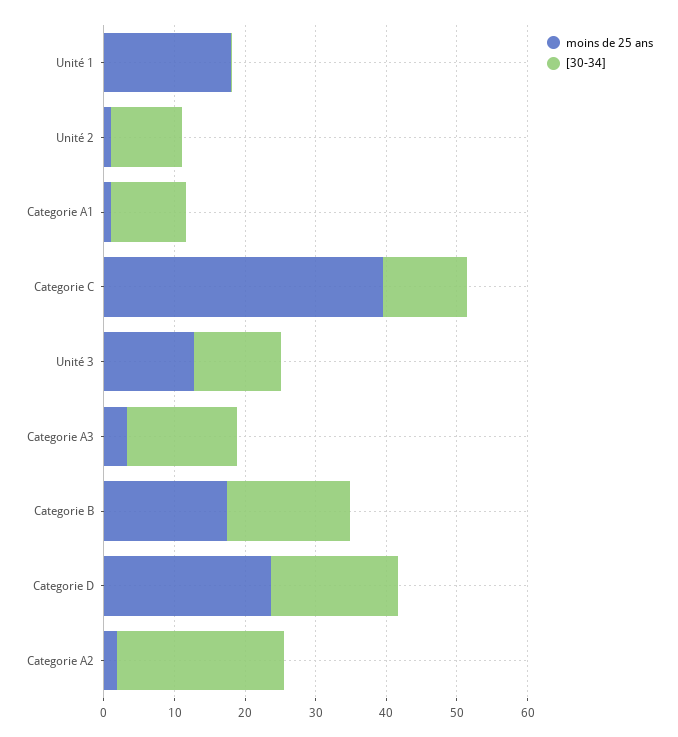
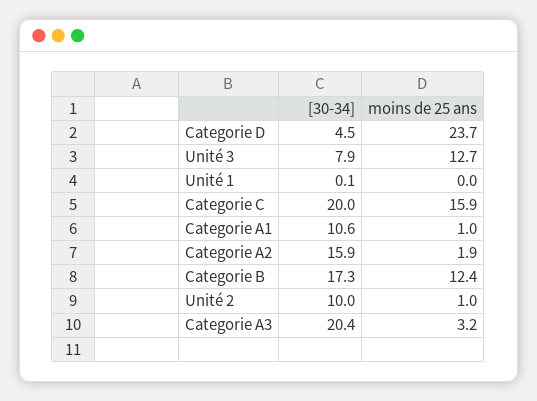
  {
    "moins de 25 ans": {
-     "Unité 1": 18,
+     "Unité 1": 0,
      "Unité 2": 1,
      "Categorie A1": 1,
-     "Categorie C": 40,
+     "Categorie C": 15.9,
      "Unité 3": 12.7,
      "Categorie A3": 3.2,
-     "Categorie B": 18,
+     "Categorie B": 12.4,
      "Categorie D": 23.7,
      "Categorie A2": 1.9
    },
    "[30-34]": {
      "Unité 1": 0.1,
      "Unité 2": 10,
      "Categorie A1": 10.6,
-     "Categorie C": 12,
+     "Categorie C": 20,
-     "Unité 3": 12,
+     "Unité 3": 7.9,
-     "Categorie A3": 16,
+     "Categorie A3": 20.4,
      "Categorie B": 17.3,
-     "Categorie D": 18,
+     "Categorie D": 4.5,
-     "Categorie A2": 24
+     "Categorie A2": 15.9
    }
  }

